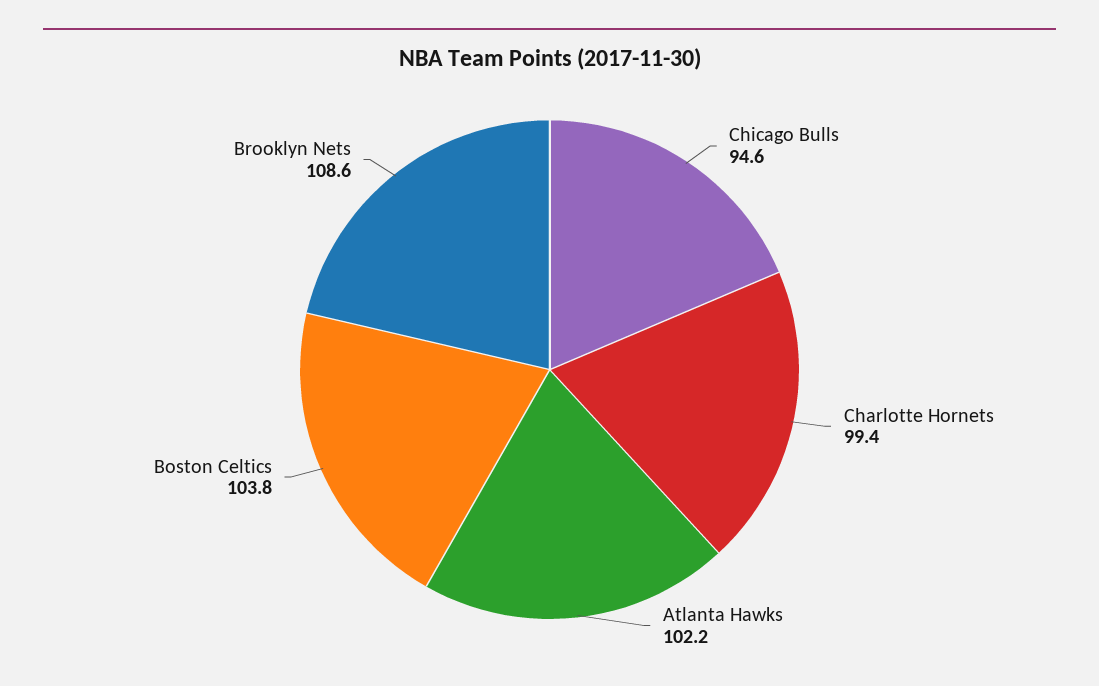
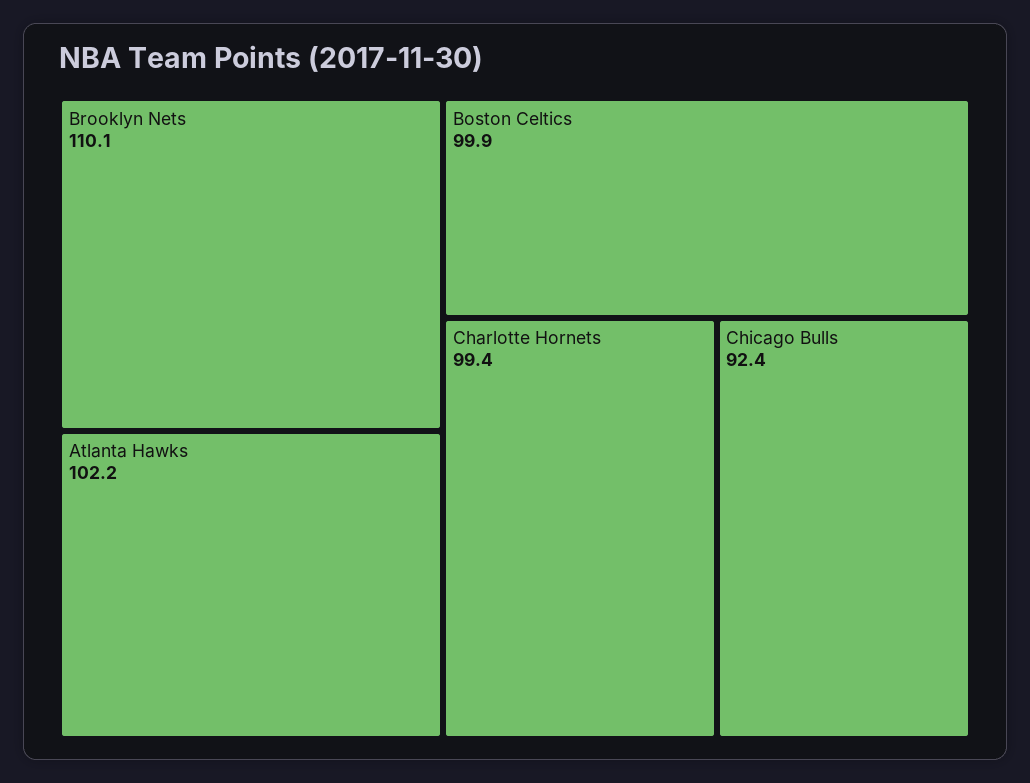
  {
-   "Chicago Bulls": 94.6,
+   "Chicago Bulls": 92.4,
    "Charlotte Hornets": 99.4,
    "Atlanta Hawks": 102.2,
-   "Boston Celtics": 103.8,
+   "Boston Celtics": 99.9,
-   "Brooklyn Nets": 108.6
+   "Brooklyn Nets": 110.1
  }

